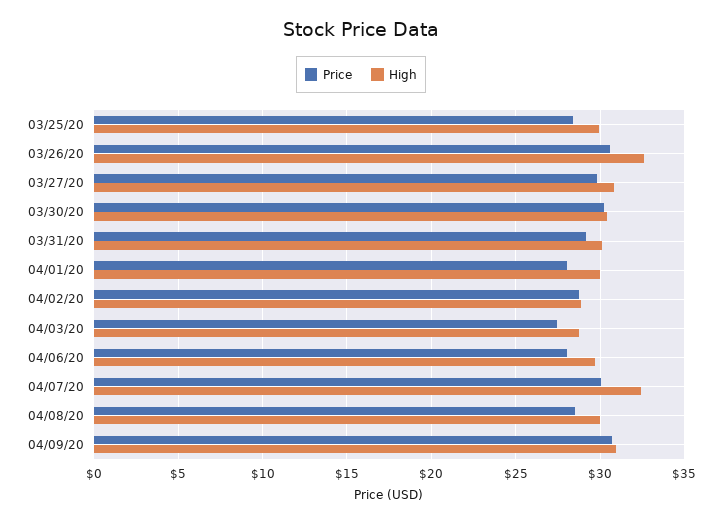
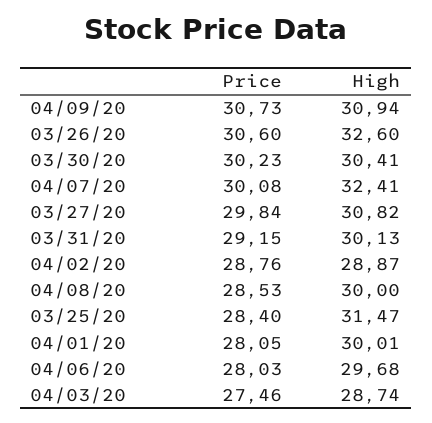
  {
    "Price": {
      "03/25/20": 28.4,
      "03/26/20": 30.6,
      "03/27/20": 29.84,
      "03/30/20": 30.23,
      "03/31/20": 29.15,
      "04/01/20": 28.05,
      "04/02/20": 28.76,
      "04/03/20": 27.46,
      "04/06/20": 28.03,
      "04/07/20": 30.08,
      "04/08/20": 28.53,
      "04/09/20": 30.73
    },
    "High": {
-     "03/25/20": 30,
+     "03/25/20": 31.47,
      "03/26/20": 32.6,
      "03/27/20": 30.82,
      "03/30/20": 30.41,
      "03/31/20": 30.13,
      "04/01/20": 30.01,
      "04/02/20": 28.87,
      "04/03/20": 28.74,
      "04/06/20": 29.68,
      "04/07/20": 32.41,
      "04/08/20": 30,
      "04/09/20": 30.94
    }
  }

